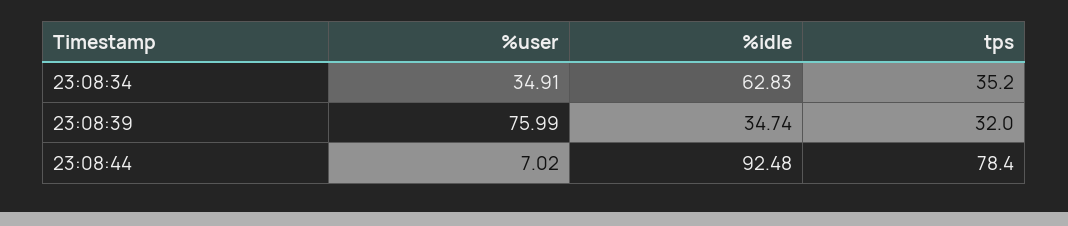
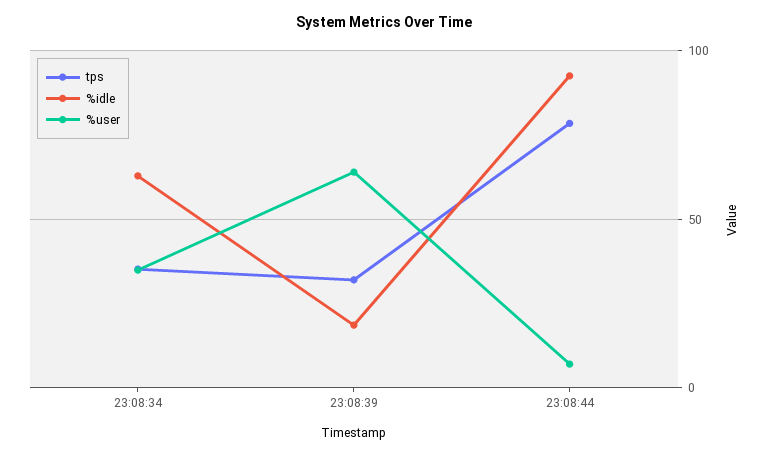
  {
    "%user": {
      "23:08:34": 34.91,
-     "23:08:39": 75.99,
+     "23:08:39": 65,
      "23:08:44": 7.02
    },
    "%idle": {
      "23:08:34": 62.83,
-     "23:08:39": 34.74,
+     "23:08:39": 20,
      "23:08:44": 92.48
    },
    "tps": {
      "23:08:34": 35.2,
      "23:08:39": 32,
      "23:08:44": 78.4
    }
  }

